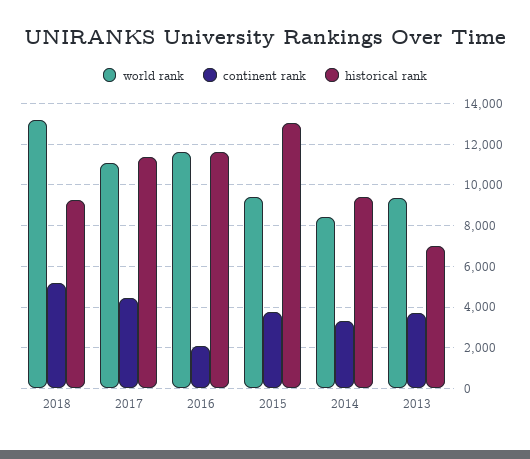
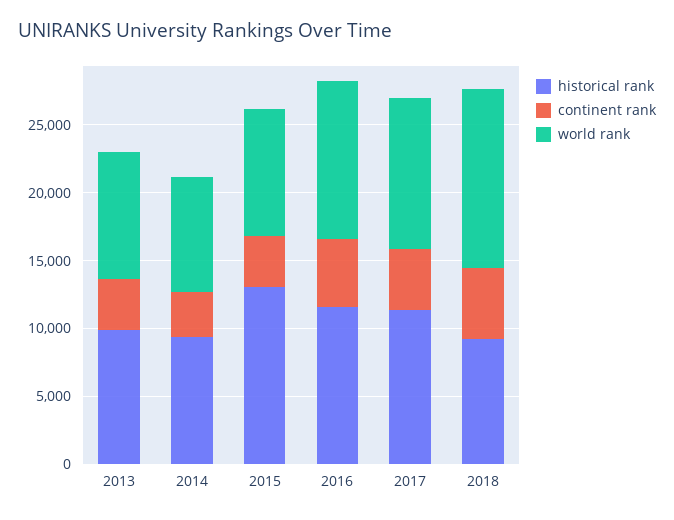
  {
    "world rank": {
      "2018": 13000,
      "2017": 11000,
      "2016": 11500,
      "2015": 9500,
      "2014": 8500,
      "2013": 9500
    },
    "continent rank": {
      "2018": 5000,
      "2017": 4500,
-     "2016": 2000,
+     "2016": 5000,
      "2015": 3500,
      "2014": 3500,
      "2013": 3500
    },
    "historical rank": {
      "2018": 9500,
      "2017": 11500,
      "2016": 11500,
      "2015": 13000,
      "2014": 9500,
-     "2013": 7000
+     "2013": 10000
    }
  }

